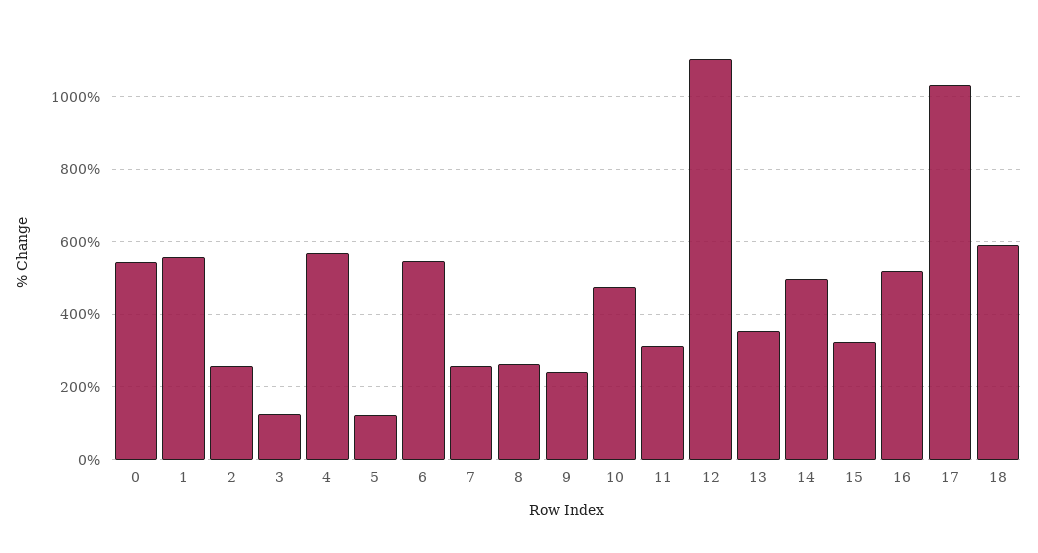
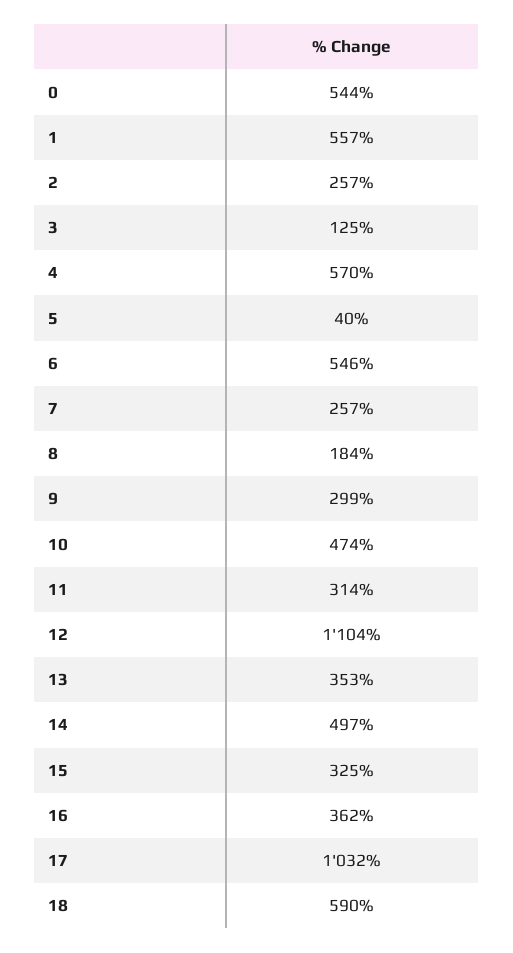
  {
    "0": 544,
    "1": 557,
    "2": 257,
    "3": 125,
    "4": 570,
-   "5": 120,
+   "5": 40,
    "6": 546,
    "7": 257,
-   "8": 260,
+   "8": 184,
-   "9": 240,
+   "9": 299,
    "10": 474,
    "11": 314,
    "12": 1104,
    "13": 353,
    "14": 497,
    "15": 325,
-   "16": 520,
+   "16": 362,
    "17": 1032,
    "18": 590
  }

